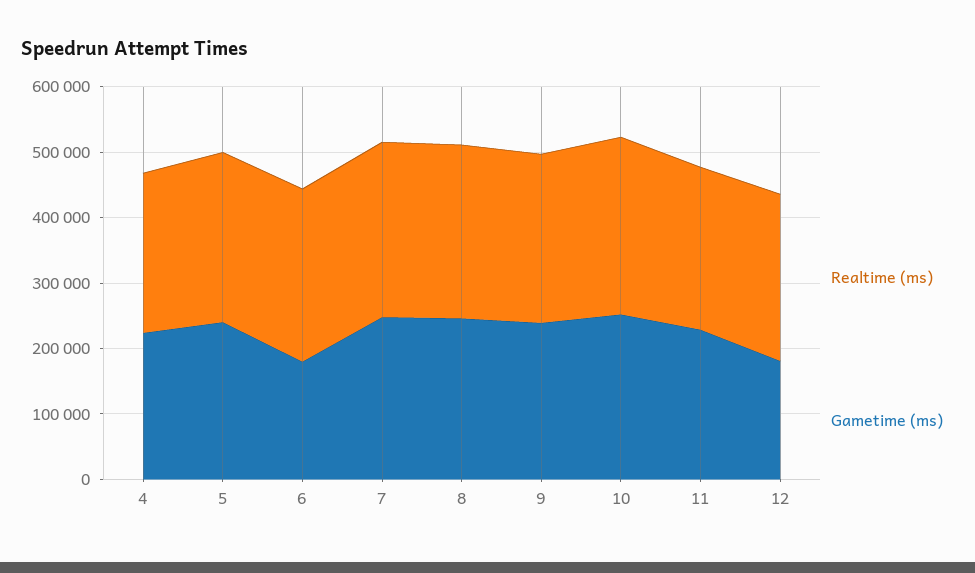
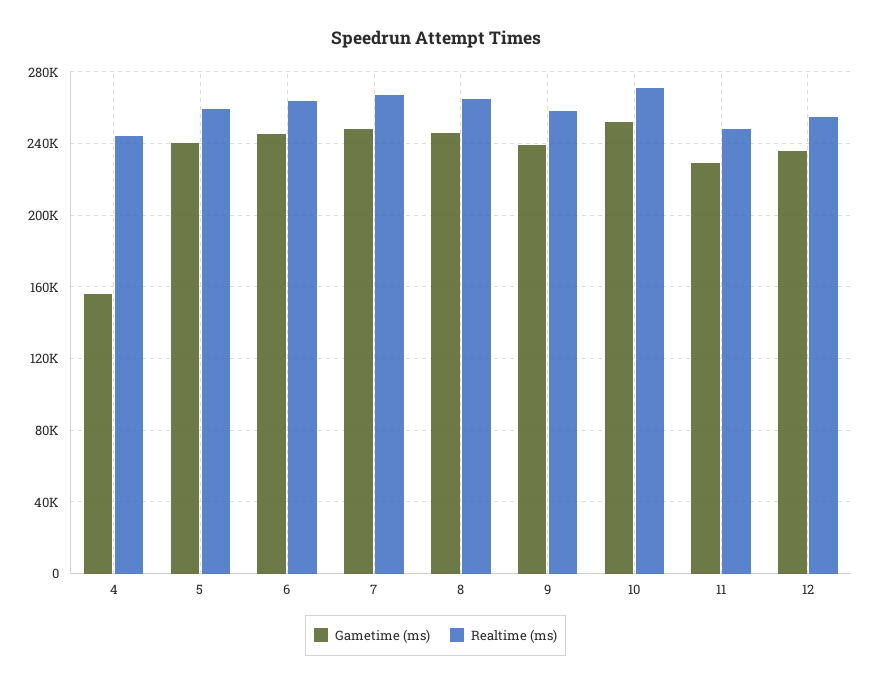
  {
    "Realtime (ms)": {
      "4": 245000,
      "5": 260000,
      "6": 265000,
      "7": 265000,
      "8": 265000,
      "9": 260000,
      "10": 270000,
      "11": 250000,
      "12": 255000
    },
    "Gametime (ms)": {
-     "4": 220000,
+     "4": 155000,
      "5": 240000,
-     "6": 180000,
+     "6": 245000,
      "7": 250000,
      "8": 245000,
      "9": 240000,
      "10": 250000,
      "11": 230000,
-     "12": 180000
+     "12": 235000
    }
  }

